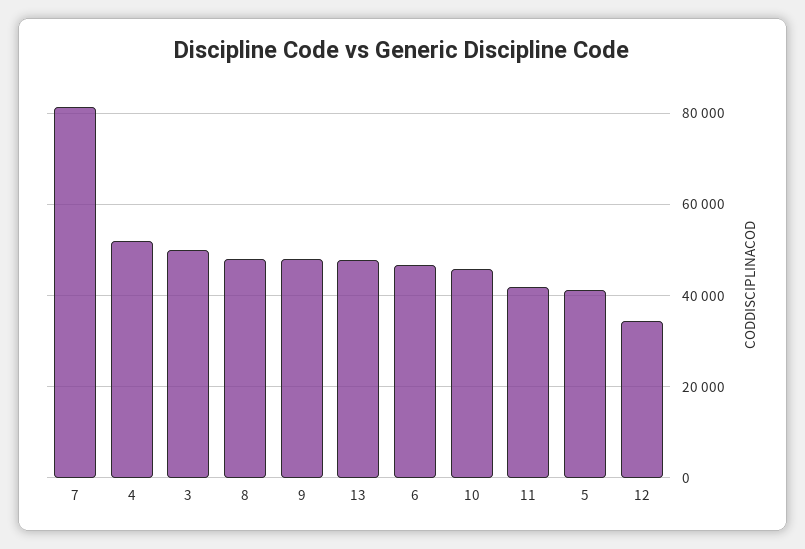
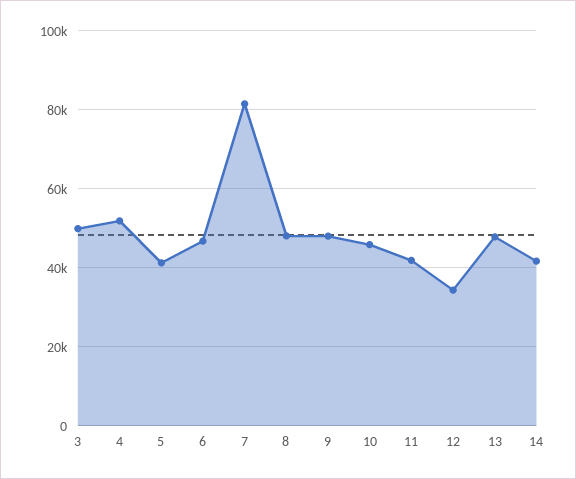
  {
    "7": 82000,
    "4": 52000,
    "3": 50000,
    "8": 48000,
    "9": 48000,
    "13": 48000,
    "6": 46000,
    "10": 46000,
    "11": 42000,
    "5": 42000,
-   "12": 34000
+   "12": 34000,
+   "14": 42000
  }

